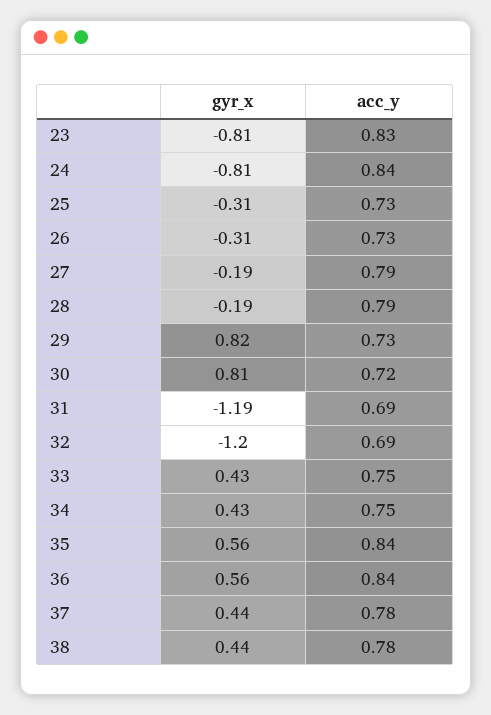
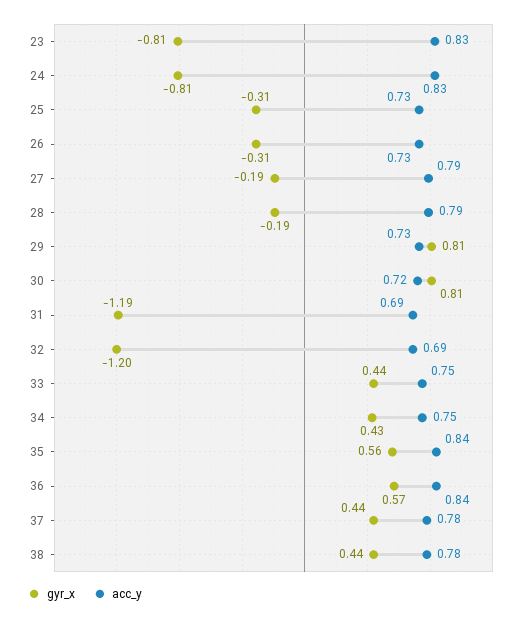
  {
    "gyr_x": {
      "23": -0.81,
      "24": -0.81,
      "25": -0.31,
      "26": -0.31,
      "27": -0.19,
      "28": -0.19,
-     "29": 0.82,
+     "29": 0.81,
      "30": 0.81,
      "31": -1.19,
      "32": -1.2,
-     "33": 0.43,
+     "33": 0.44,
      "34": 0.43,
      "35": 0.56,
-     "36": 0.56,
+     "36": 0.57,
      "37": 0.44,
      "38": 0.44
    },
    "acc_y": {
      "23": 0.83,
-     "24": 0.84,
+     "24": 0.83,
      "25": 0.73,
      "26": 0.73,
      "27": 0.79,
      "28": 0.79,
      "29": 0.73,
      "30": 0.72,
      "31": 0.69,
      "32": 0.69,
      "33": 0.75,
      "34": 0.75,
      "35": 0.84,
      "36": 0.84,
      "37": 0.78,
      "38": 0.78
    }
  }

